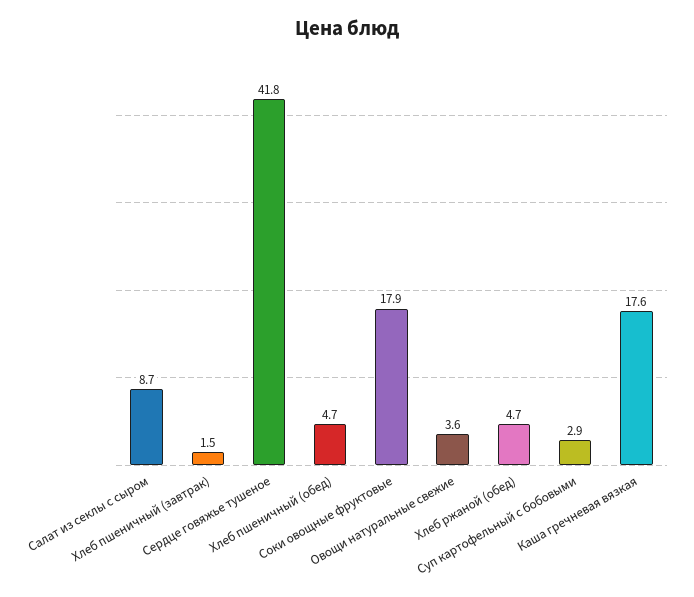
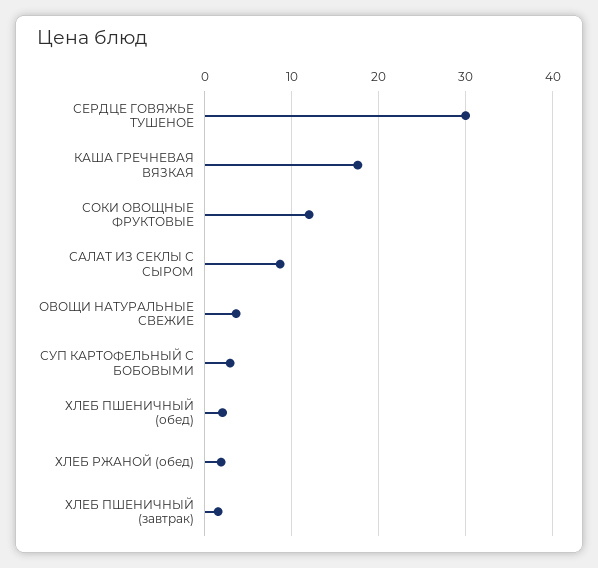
  {
    "Салат из секлы с сыром": 8.7,
    "Хлеб пшеничный (завтрак)": 1.5,
-   "Сердце говяжье тушеное": 41.8,
+   "Сердце говяжье тушеное": 30,
-   "Хлеб пшеничный (обед)": 4.7,
+   "Хлеб пшеничный (обед)": 2,
-   "Соки овощные фруктовые": 17.9,
+   "Соки овощные фруктовые": 12,
    "Овощи натуральные свежие": 3.6,
-   "Хлеб ржаной (обед)": 4.7,
+   "Хлеб ржаной (обед)": 2,
    "Суп картофельный с бобовыми": 2.9,
    "Каша гречневая вязкая": 17.6
  }

